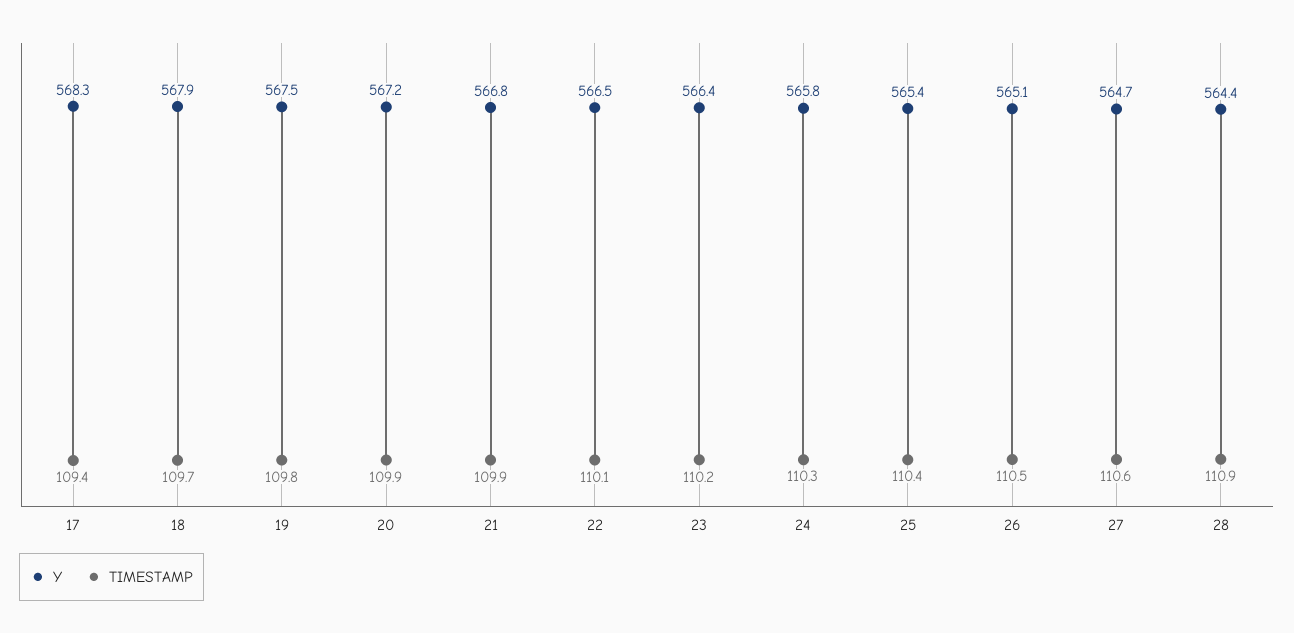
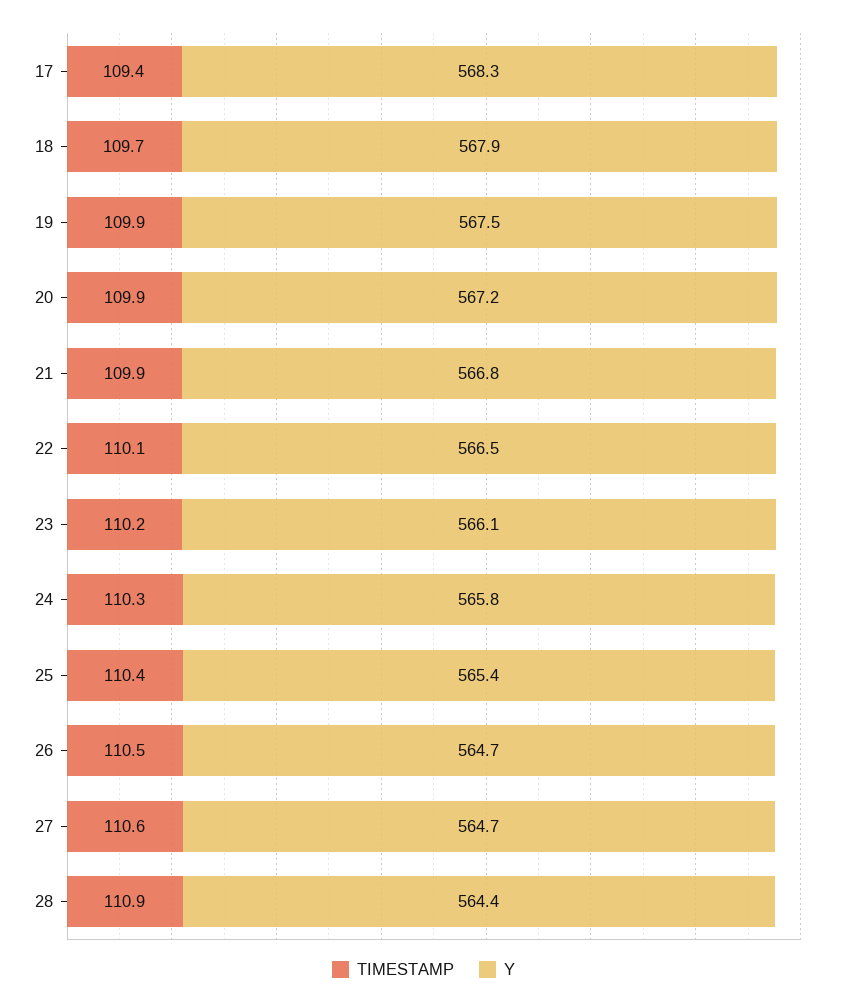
  {
    "Y": {
      "17": 568.3,
      "18": 567.9,
      "19": 567.5,
      "20": 567.2,
      "21": 566.8,
      "22": 566.5,
-     "23": 566.4,
+     "23": 566.1,
      "24": 565.8,
      "25": 565.4,
-     "26": 565.1,
+     "26": 564.7,
      "27": 564.7,
      "28": 564.4
    },
    "TIMESTAMP": {
      "17": 109.4,
      "18": 109.7,
-     "19": 109.8,
+     "19": 109.9,
      "20": 109.9,
      "21": 109.9,
      "22": 110.1,
      "23": 110.2,
      "24": 110.3,
      "25": 110.4,
      "26": 110.5,
      "27": 110.6,
      "28": 110.9
    }
  }

